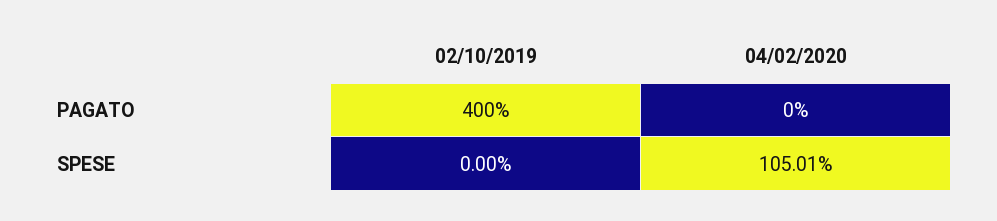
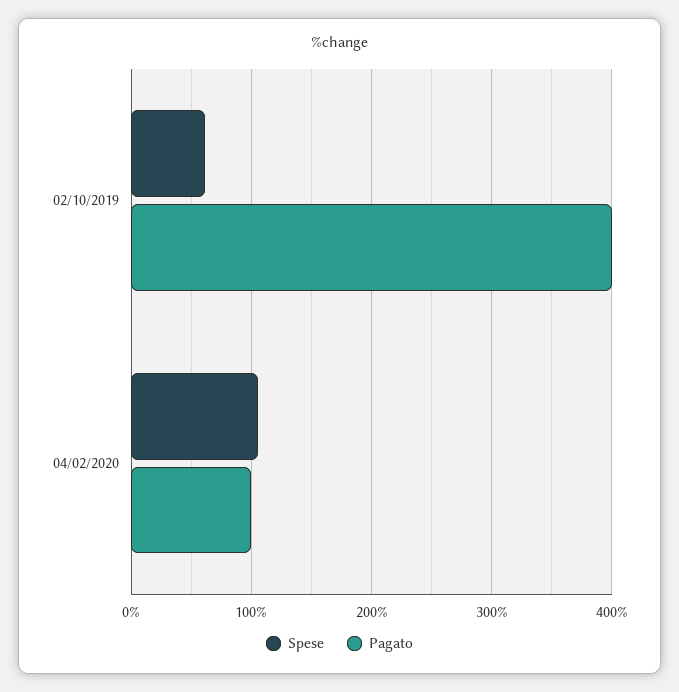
  {
    "PAGATO": {
      "02/10/2019": 400,
-     "04/02/2020": 0
+     "04/02/2020": 100
    },
    "SPESE": {
-     "02/10/2019": 0,
+     "02/10/2019": 60,
      "04/02/2020": 105.01
    }
  }

